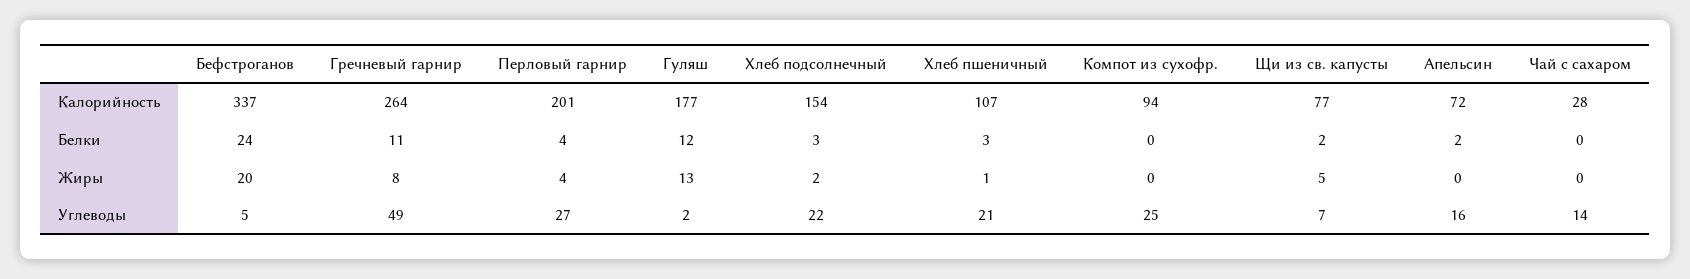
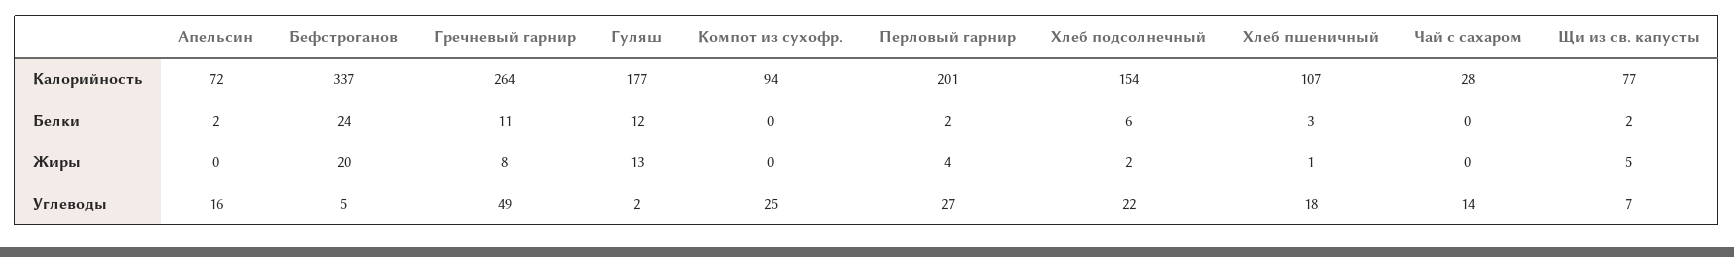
  {
    "Бефстроганов": {
      "Калорийность": 337,
      "Белки": 24,
      "Жиры": 20,
      "Углеводы": 5
    },
    "Гречневый гарнир": {
      "Калорийность": 264,
      "Белки": 11,
      "Жиры": 8,
      "Углеводы": 49
    },
    "Перловый гарнир": {
      "Калорийность": 201,
-     "Белки": 4,
+     "Белки": 2,
      "Жиры": 4,
      "Углеводы": 27
    },
    "Гуляш": {
      "Калорийность": 177,
      "Белки": 12,
      "Жиры": 13,
      "Углеводы": 2
    },
    "Хлеб подсолнечный": {
      "Калорийность": 154,
-     "Белки": 3,
+     "Белки": 6,
      "Жиры": 2,
      "Углеводы": 22
    },
    "Хлеб пшеничный": {
      "Калорийность": 107,
      "Белки": 3,
      "Жиры": 1,
-     "Углеводы": 21
+     "Углеводы": 18
    },
    "Компот из сухофр.": {
      "Калорийность": 94,
      "Белки": 0,
      "Жиры": 0,
      "Углеводы": 25
    },
    "Щи из св. капусты": {
      "Калорийность": 77,
      "Белки": 2,
      "Жиры": 5,
      "Углеводы": 7
    },
    "Апельсин": {
      "Калорийность": 72,
      "Белки": 2,
      "Жиры": 0,
      "Углеводы": 16
    },
    "Чай с сахаром": {
      "Калорийность": 28,
      "Белки": 0,
      "Жиры": 0,
      "Углеводы": 14
    }
  }

